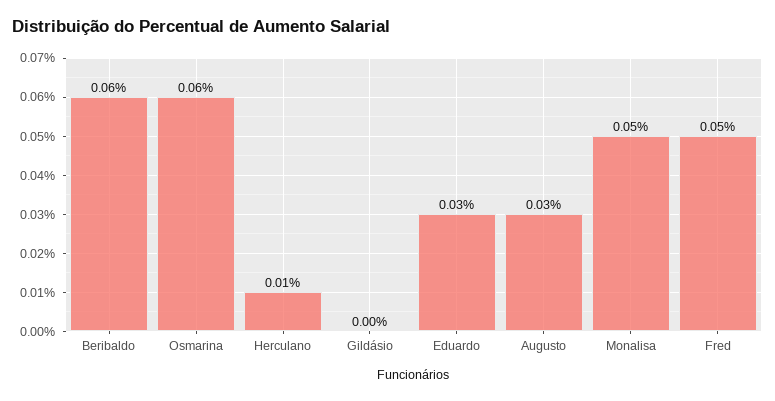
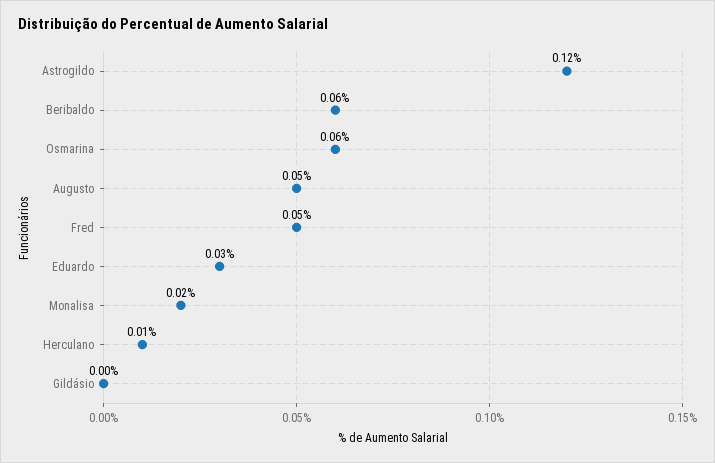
  {
    "Beribaldo": 0.06,
    "Osmarina": 0.06,
    "Herculano": 0.01,
    "Gildásio": 0,
    "Eduardo": 0.03,
-   "Augusto": 0.03,
+   "Augusto": 0.05,
-   "Monalisa": 0.05,
+   "Monalisa": 0.02,
-   "Fred": 0.05
+   "Fred": 0.05,
+   "Astrogildo": 0.12
  }

